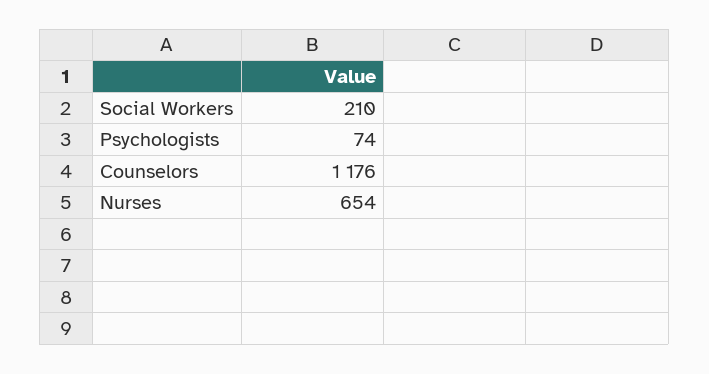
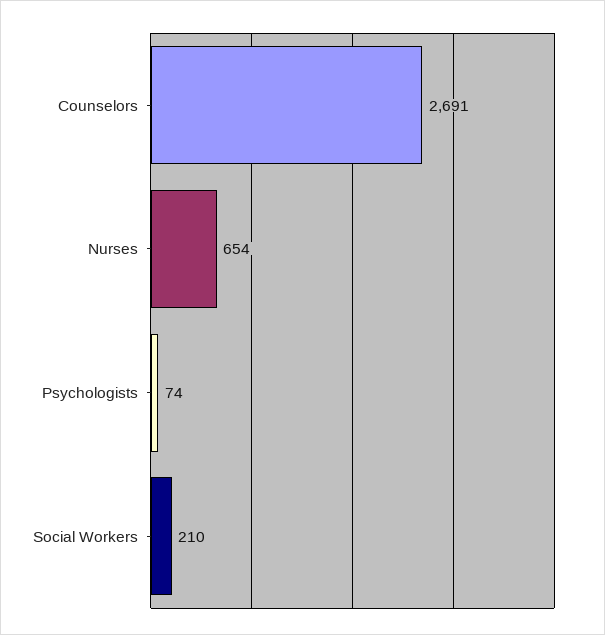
  {
    "Social Workers": 210,
    "Psychologists": 74,
-   "Counselors": 1176,
+   "Counselors": 2691,
    "Nurses": 654
  }

